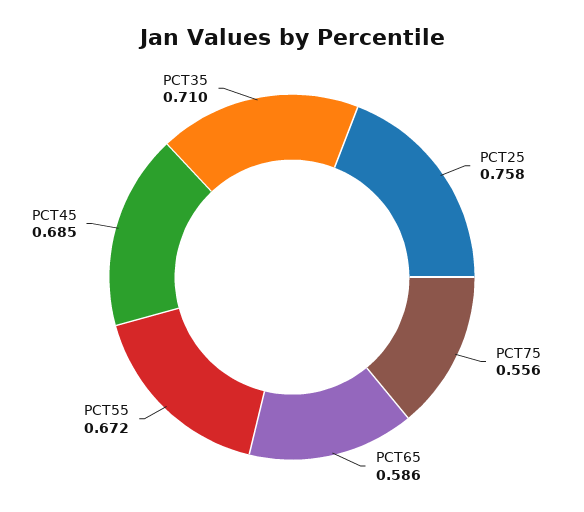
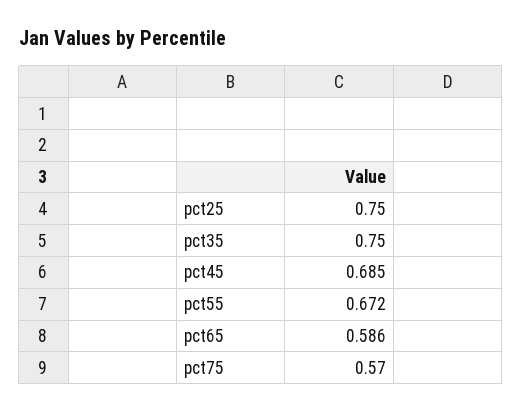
  {
-   "PCT25": 0.758,
+   "PCT25": 0.75,
-   "PCT75": 0.556,
+   "PCT75": 0.57,
    "PCT65": 0.586,
    "PCT55": 0.672,
    "PCT45": 0.685,
-   "PCT35": 0.71
+   "PCT35": 0.75
  }

